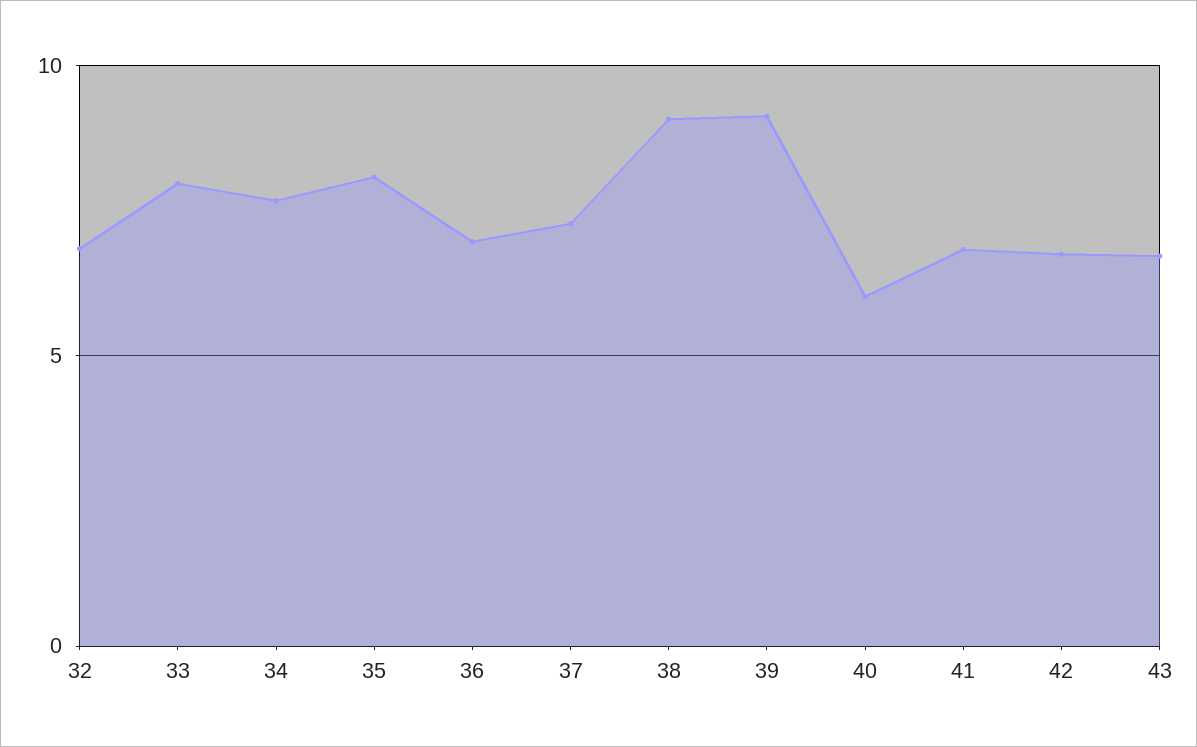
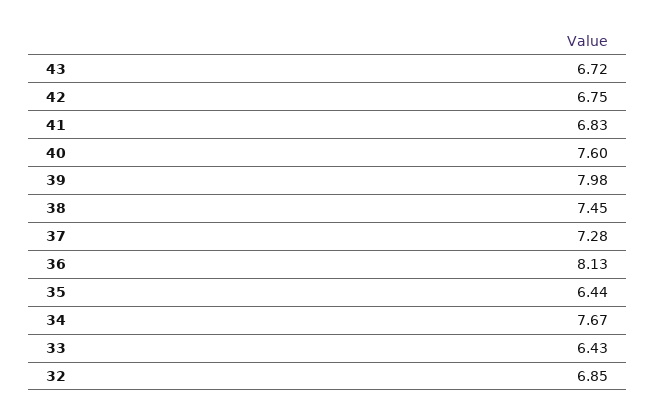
  {
    "32": 6.85,
-   "33": 8,
+   "33": 6.43,
    "34": 7.67,
-   "35": 8,
+   "35": 6.44,
-   "36": 7,
+   "36": 8.13,
    "37": 7.28,
-   "38": 9,
+   "38": 7.45,
-   "39": 9,
+   "39": 7.98,
-   "40": 6,
+   "40": 7.6,
    "41": 6.83,
    "42": 6.75,
    "43": 6.72
  }

